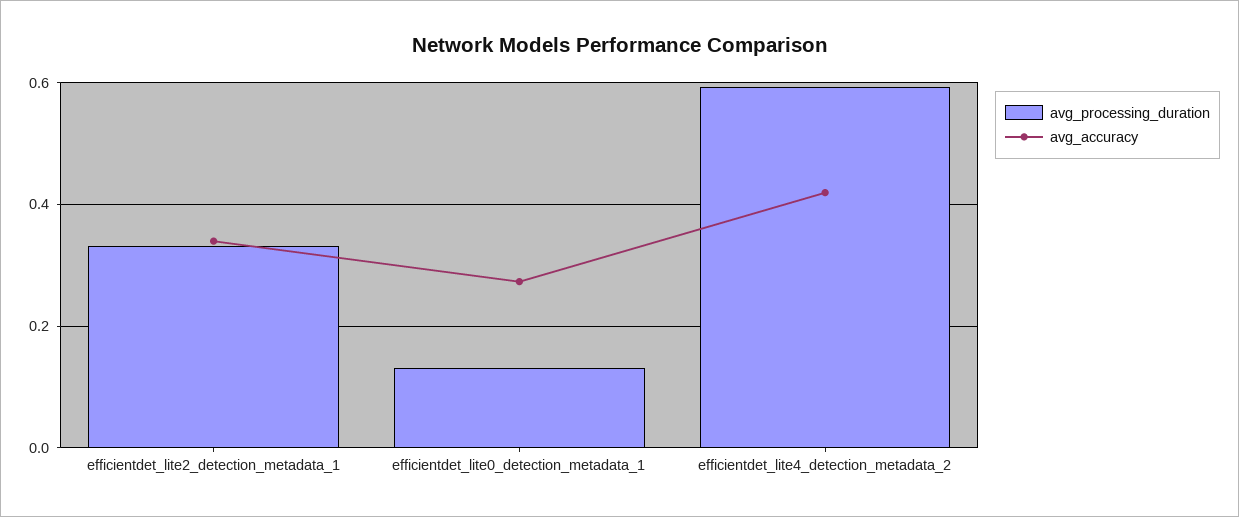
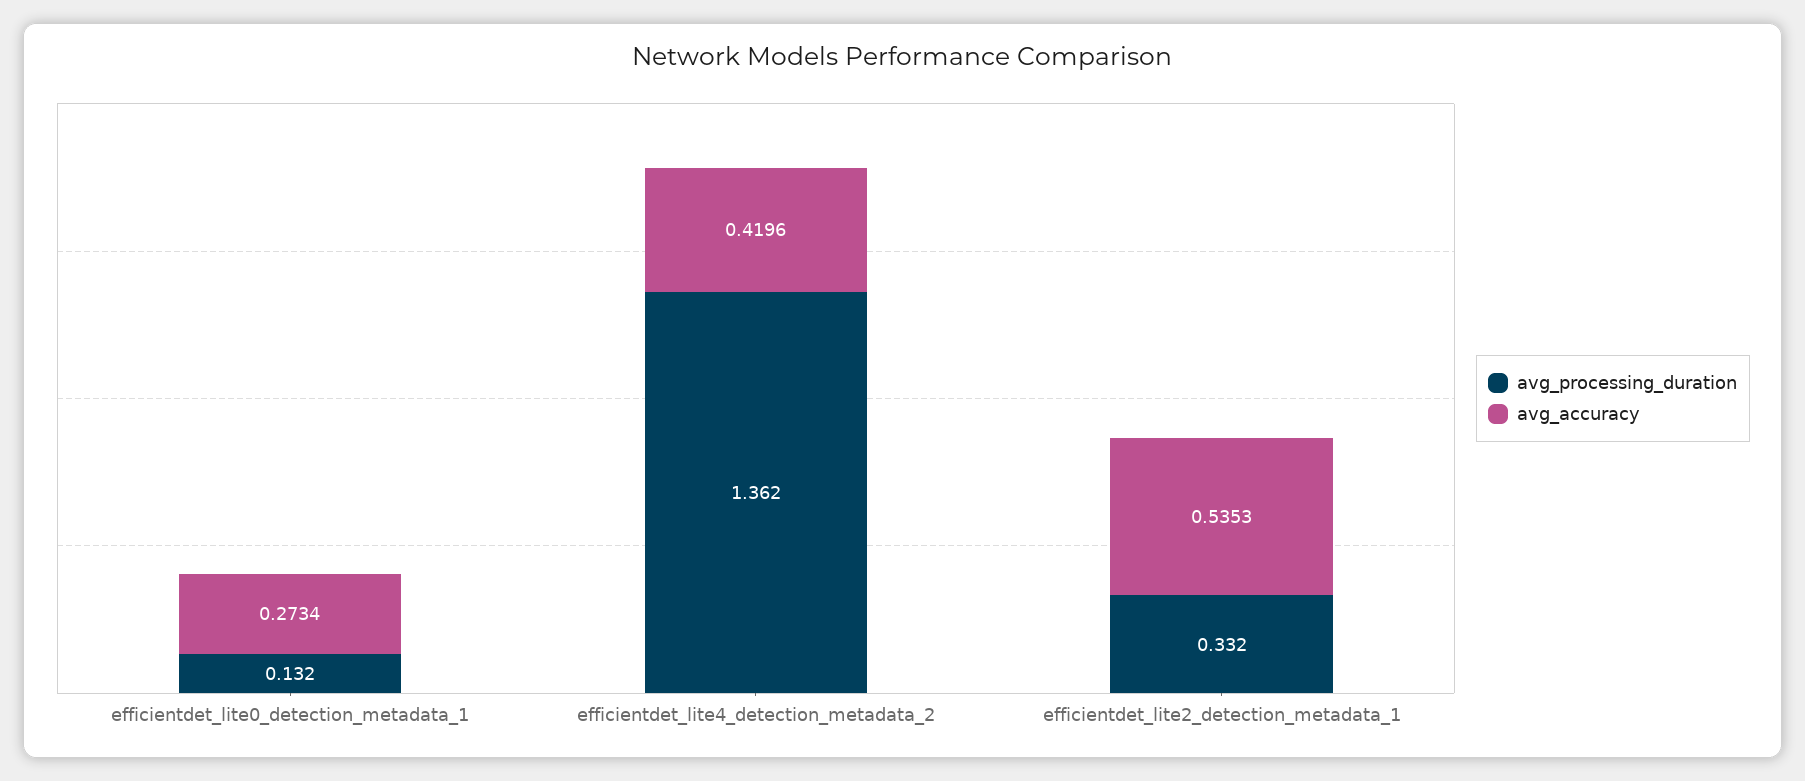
  {
    "avg_processing_duration": {
      "efficientdet_lite2_detection_metadata_1": 0.332,
      "efficientdet_lite0_detection_metadata_1": 0.132,
-     "efficientdet_lite4_detection_metadata_2": 0.6
+     "efficientdet_lite4_detection_metadata_2": 1.362
    },
    "avg_accuracy": {
-     "efficientdet_lite2_detection_metadata_1": 0.34,
+     "efficientdet_lite2_detection_metadata_1": 0.5353,
      "efficientdet_lite0_detection_metadata_1": 0.2734,
      "efficientdet_lite4_detection_metadata_2": 0.4196
    }
  }

